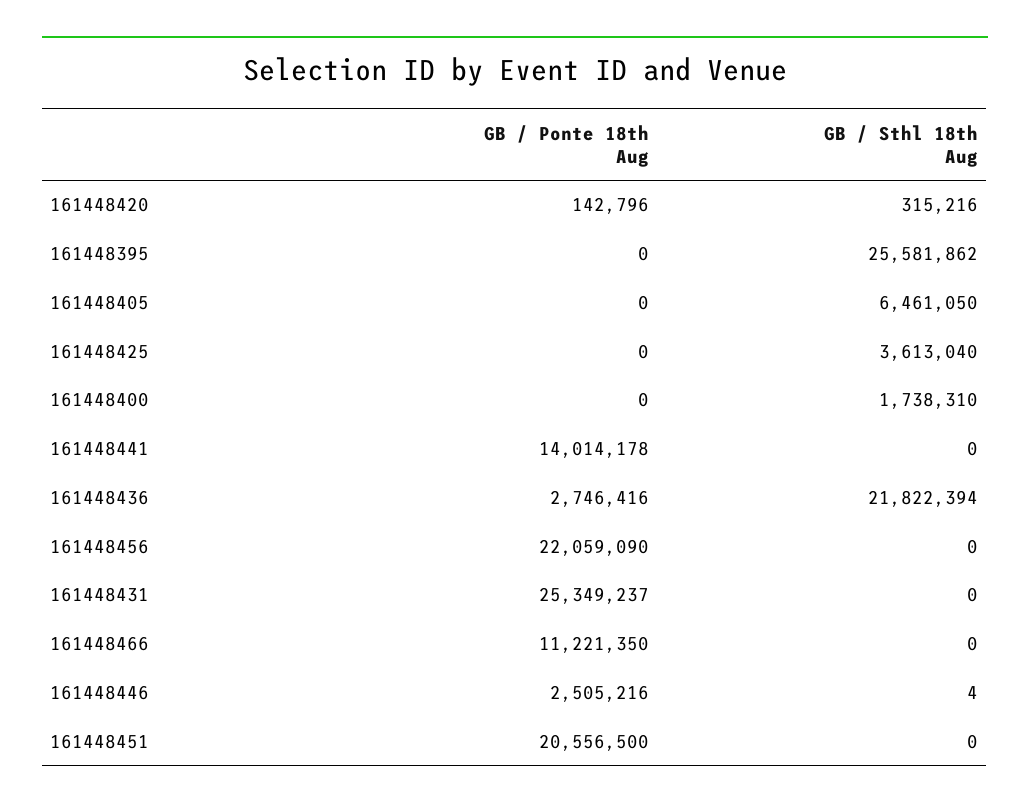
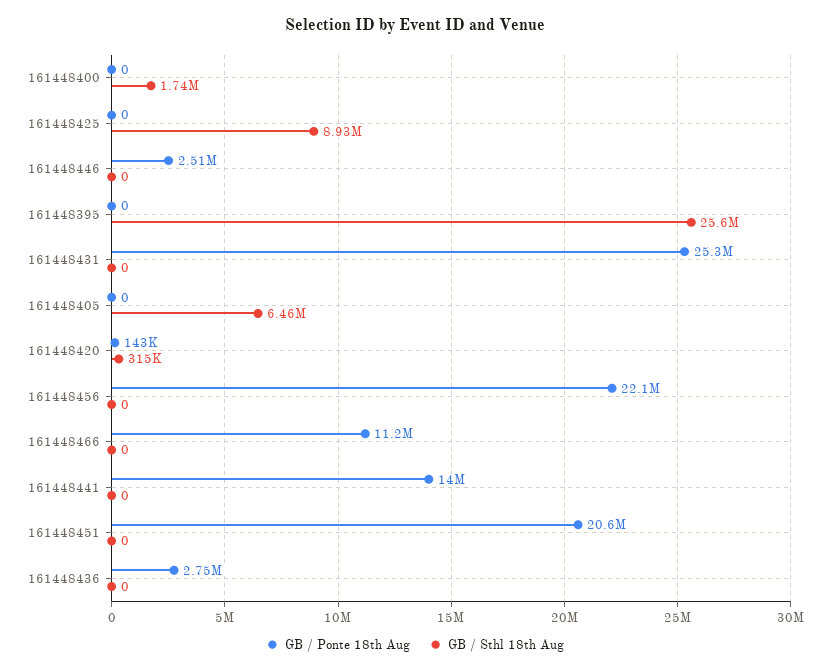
  {
    "GB / Ponte 18th Aug": {
      "161448420": 142796,
      "161448395": 0,
      "161448405": 0,
      "161448425": 0,
      "161448400": 0,
      "161448441": 14014178,
      "161448436": 2746416,
      "161448456": 22059090,
      "161448431": 25349237,
      "161448466": 11221350,
      "161448446": 2505216,
      "161448451": 20556500
    },
    "GB / Sthl 18th Aug": {
      "161448420": 315216,
      "161448395": 25581862,
      "161448405": 6461050,
-     "161448425": 3613040,
+     "161448425": 8930000,
      "161448400": 1738310,
      "161448441": 0,
-     "161448436": 21822394,
+     "161448436": 0,
      "161448456": 0,
      "161448431": 0,
      "161448466": 0,
-     "161448446": 4,
+     "161448446": 0,
      "161448451": 0
    }
  }

